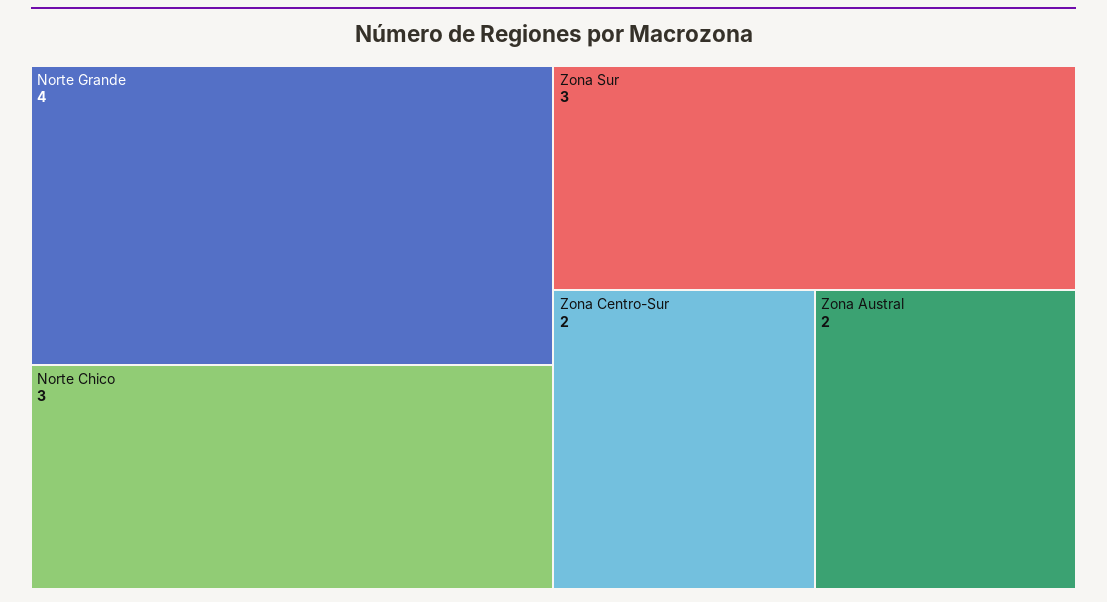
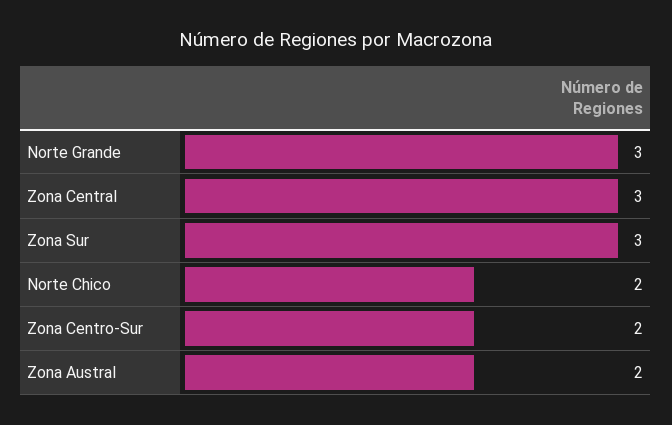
  {
-   "Norte Grande": 4,
+   "Norte Grande": 3,
-   "Norte Chico": 3,
+   "Norte Chico": 2,
    "Zona Sur": 3,
    "Zona Centro-Sur": 2,
-   "Zona Austral": 2
+   "Zona Austral": 2,
+   "Zona Central": 3
  }

